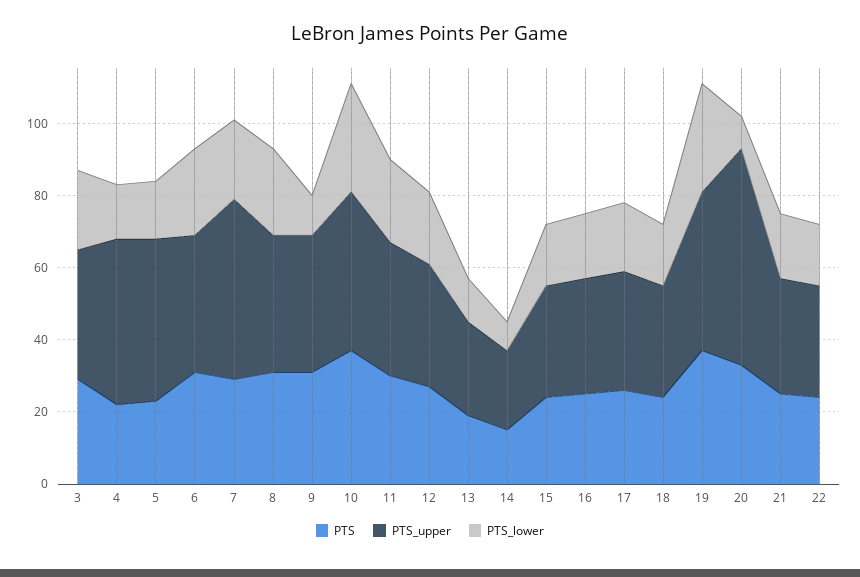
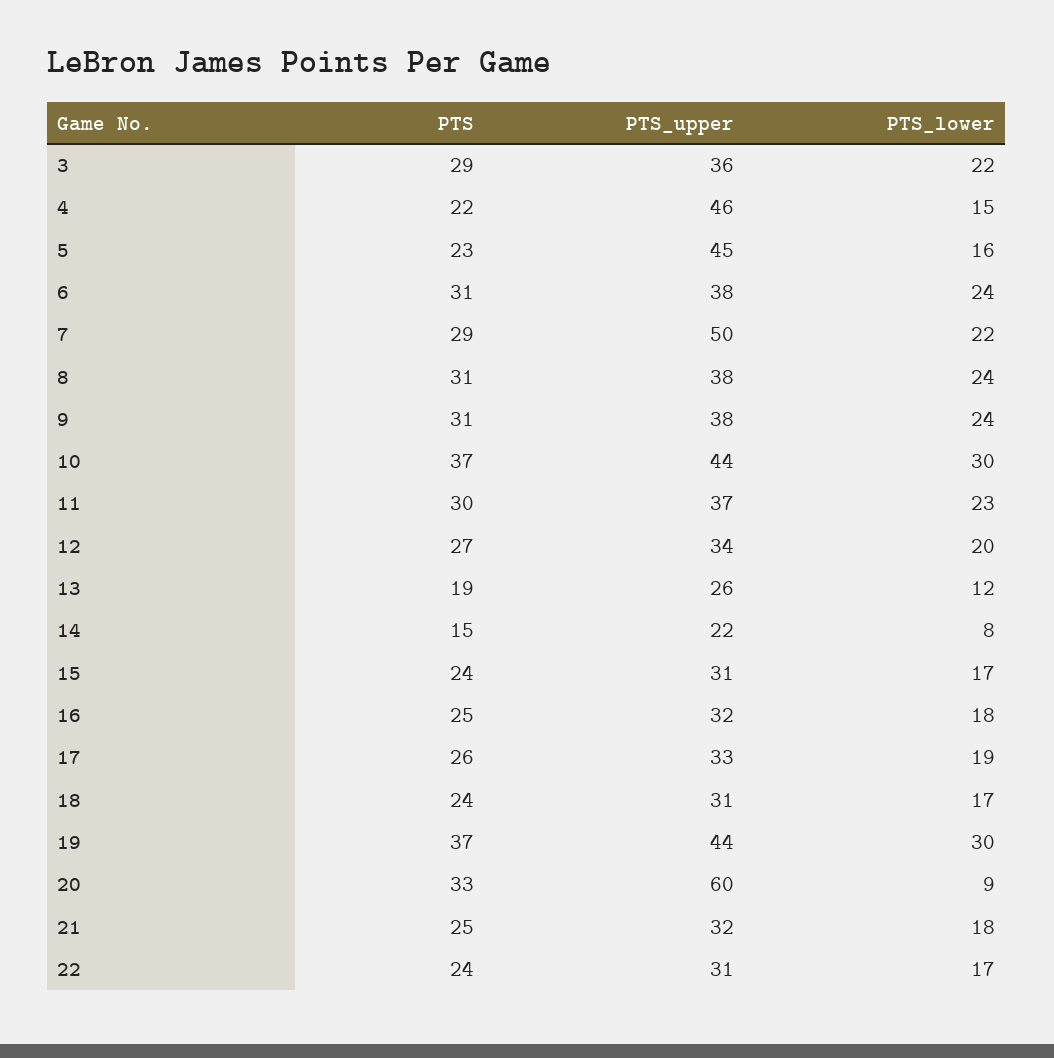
  {
    "PTS": {
      "3": 29,
      "4": 22,
      "5": 23,
      "6": 31,
      "7": 29,
      "8": 31,
      "9": 31,
      "10": 37,
      "11": 30,
      "12": 27,
      "13": 19,
      "14": 15,
      "15": 24,
      "16": 25,
      "17": 26,
      "18": 24,
      "19": 37,
      "20": 33,
      "21": 25,
      "22": 24
    },
    "PTS_upper": {
      "3": 36,
      "4": 46,
      "5": 45,
      "6": 38,
      "7": 50,
      "8": 38,
      "9": 38,
      "10": 44,
      "11": 37,
      "12": 34,
      "13": 26,
      "14": 22,
      "15": 31,
      "16": 32,
      "17": 33,
      "18": 31,
      "19": 44,
      "20": 60,
      "21": 32,
      "22": 31
    },
    "PTS_lower": {
      "3": 22,
      "4": 15,
      "5": 16,
      "6": 24,
      "7": 22,
      "8": 24,
-     "9": 10,
+     "9": 24,
      "10": 30,
      "11": 23,
      "12": 20,
      "13": 12,
      "14": 8,
      "15": 17,
      "16": 18,
      "17": 19,
      "18": 17,
      "19": 30,
      "20": 9,
      "21": 18,
      "22": 17
    }
  }

